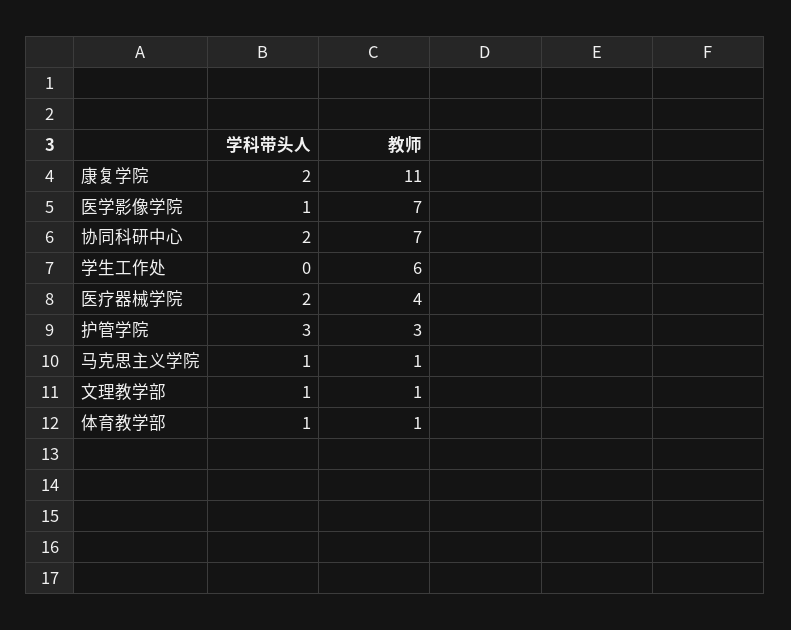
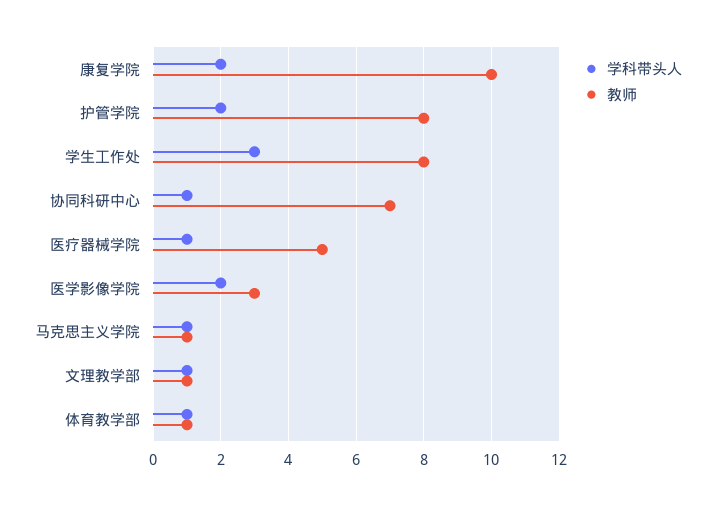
  {
    "学科带头人": {
      "康复学院": 2,
-     "医学影像学院": 1,
+     "医学影像学院": 2,
-     "协同科研中心": 2,
+     "协同科研中心": 1,
-     "学生工作处": 0,
+     "学生工作处": 3,
-     "医疗器械学院": 2,
+     "医疗器械学院": 1,
-     "护管学院": 3,
+     "护管学院": 2,
      "马克思主义学院": 1,
      "文理教学部": 1,
      "体育教学部": 1
    },
    "教师": {
-     "康复学院": 11,
+     "康复学院": 10,
-     "医学影像学院": 7,
+     "医学影像学院": 3,
      "协同科研中心": 7,
-     "学生工作处": 6,
+     "学生工作处": 8,
-     "医疗器械学院": 4,
+     "医疗器械学院": 5,
-     "护管学院": 3,
+     "护管学院": 8,
      "马克思主义学院": 1,
      "文理教学部": 1,
      "体育教学部": 1
    }
  }

